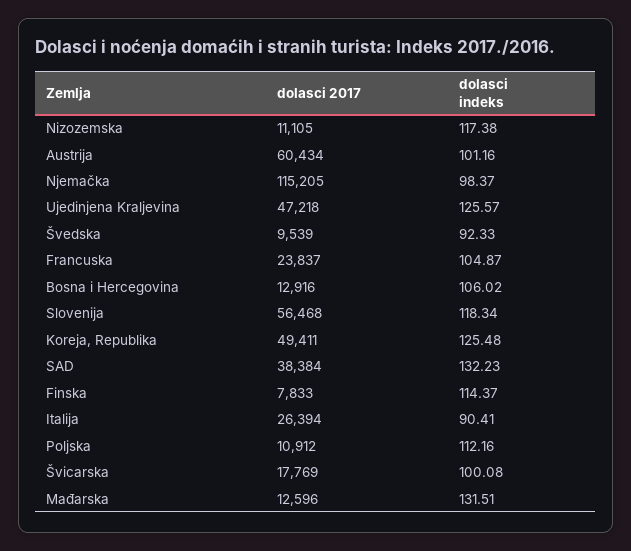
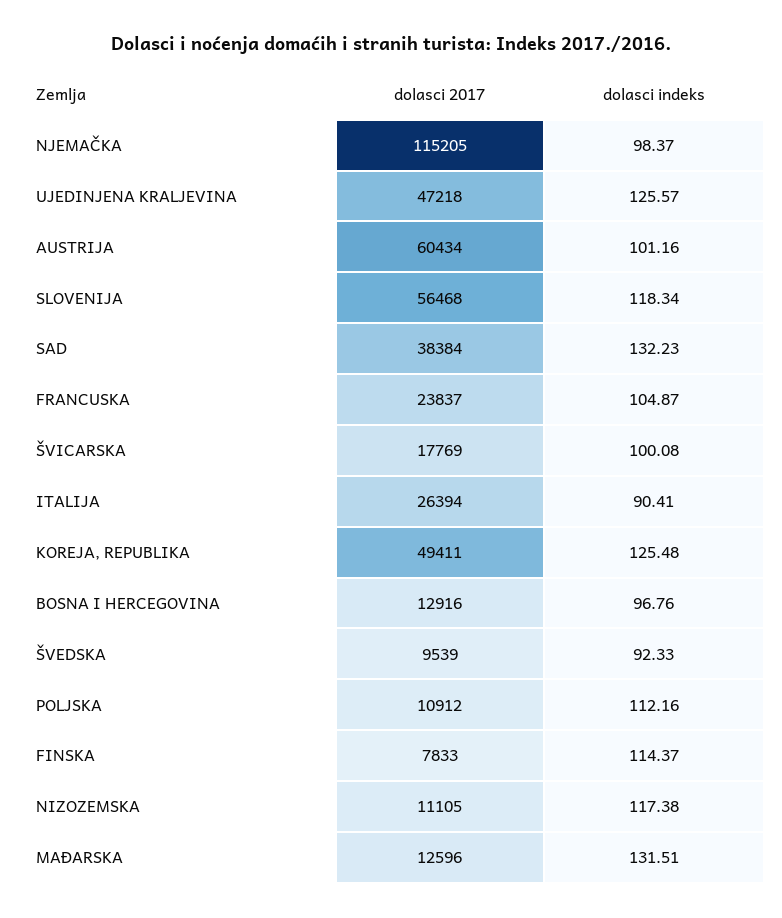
  {
    "dolasci 2017": {
      "Nizozemska": 11105,
      "Austrija": 60434,
      "Njemačka": 115205,
      "Ujedinjena Kraljevina": 47218,
      "Švedska": 9539,
      "Francuska": 23837,
      "Bosna i Hercegovina": 12916,
      "Slovenija": 56468,
      "Koreja, Republika": 49411,
      "SAD": 38384,
      "Finska": 7833,
      "Italija": 26394,
      "Poljska": 10912,
      "Švicarska": 17769,
      "Mađarska": 12596
    },
    "dolasci indeks": {
      "Nizozemska": 117.38,
      "Austrija": 101.16,
      "Njemačka": 98.37,
      "Ujedinjena Kraljevina": 125.57,
      "Švedska": 92.33,
      "Francuska": 104.87,
-     "Bosna i Hercegovina": 106.02,
+     "Bosna i Hercegovina": 96.76,
      "Slovenija": 118.34,
      "Koreja, Republika": 125.48,
      "SAD": 132.23,
      "Finska": 114.37,
      "Italija": 90.41,
      "Poljska": 112.16,
      "Švicarska": 100.08,
      "Mađarska": 131.51
    }
  }

